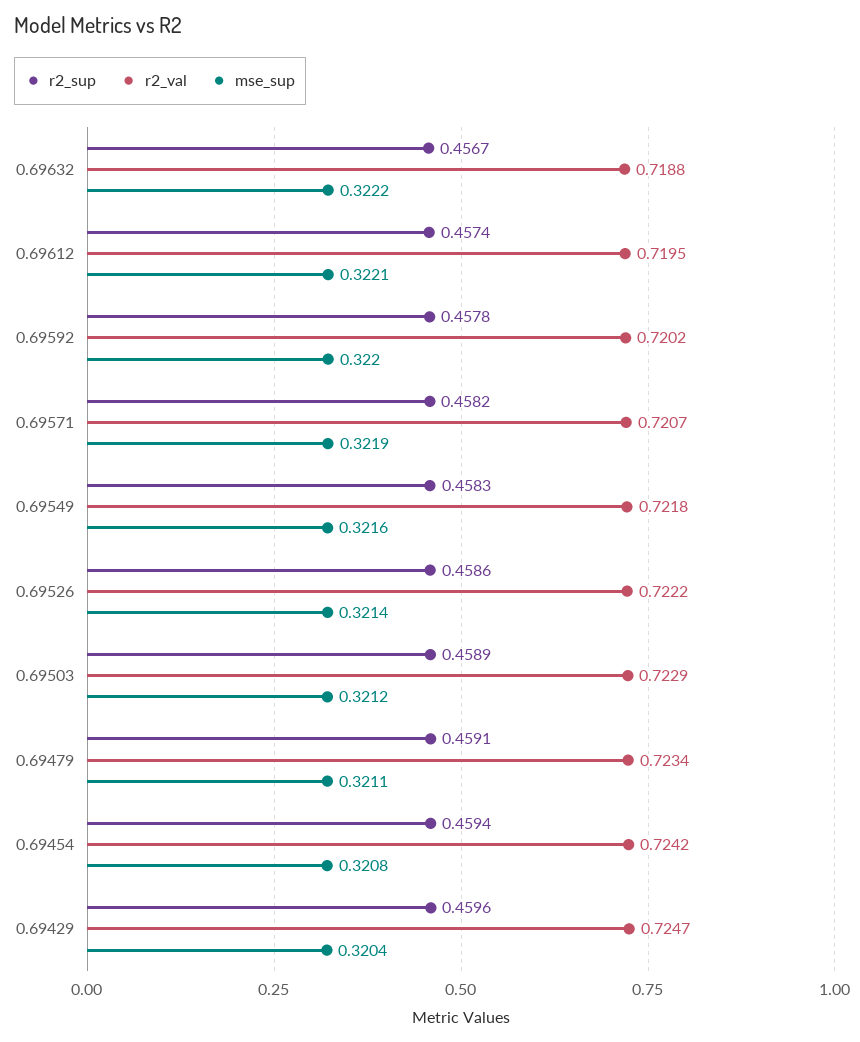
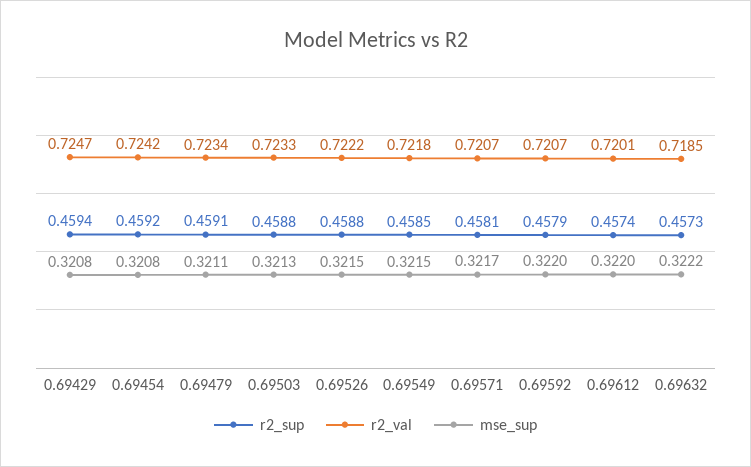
  {
    "r2_sup": {
-     "0.69632": 0.4567,
+     "0.69632": 0.4573,
      "0.69612": 0.4574,
-     "0.69592": 0.4578,
+     "0.69592": 0.4579,
-     "0.69571": 0.4582,
+     "0.69571": 0.4581,
-     "0.69549": 0.4583,
+     "0.69549": 0.4585,
-     "0.69526": 0.4586,
+     "0.69526": 0.4588,
-     "0.69503": 0.4589,
+     "0.69503": 0.4588,
      "0.69479": 0.4591,
-     "0.69454": 0.4594,
+     "0.69454": 0.4592,
-     "0.69429": 0.4596
+     "0.69429": 0.4594
    },
    "r2_val": {
-     "0.69632": 0.7188,
+     "0.69632": 0.7185,
-     "0.69612": 0.7195,
+     "0.69612": 0.7201,
-     "0.69592": 0.7202,
+     "0.69592": 0.7207,
      "0.69571": 0.7207,
      "0.69549": 0.7218,
      "0.69526": 0.7222,
-     "0.69503": 0.7229,
+     "0.69503": 0.7233,
      "0.69479": 0.7234,
      "0.69454": 0.7242,
      "0.69429": 0.7247
    },
    "mse_sup": {
      "0.69632": 0.3222,
-     "0.69612": 0.3221,
+     "0.69612": 0.322,
      "0.69592": 0.322,
-     "0.69571": 0.3219,
+     "0.69571": 0.3217,
-     "0.69549": 0.3216,
+     "0.69549": 0.3215,
-     "0.69526": 0.3214,
+     "0.69526": 0.3215,
-     "0.69503": 0.3212,
+     "0.69503": 0.3213,
      "0.69479": 0.3211,
      "0.69454": 0.3208,
-     "0.69429": 0.3204
+     "0.69429": 0.3208
    }
  }

